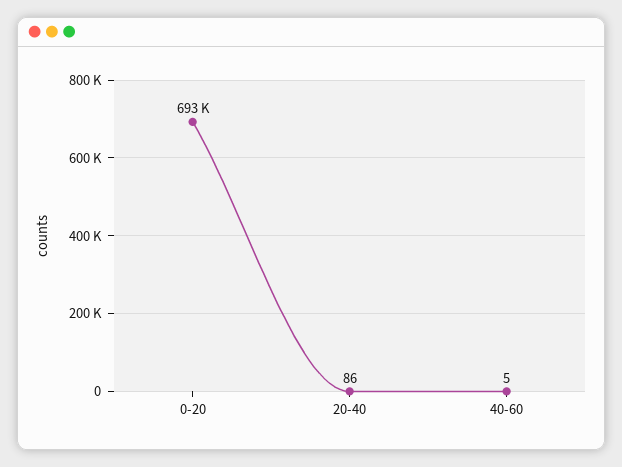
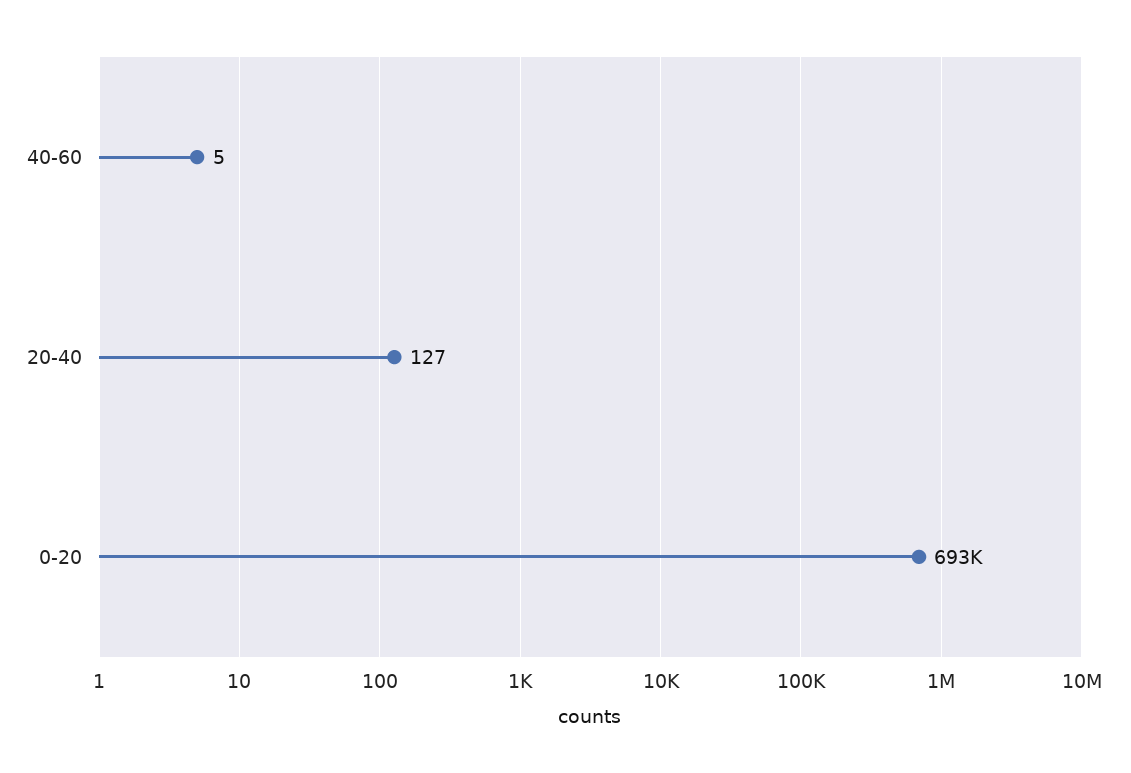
  {
    "0-20": 693000,
-   "20-40": 86,
+   "20-40": 127,
    "40-60": 5
  }

